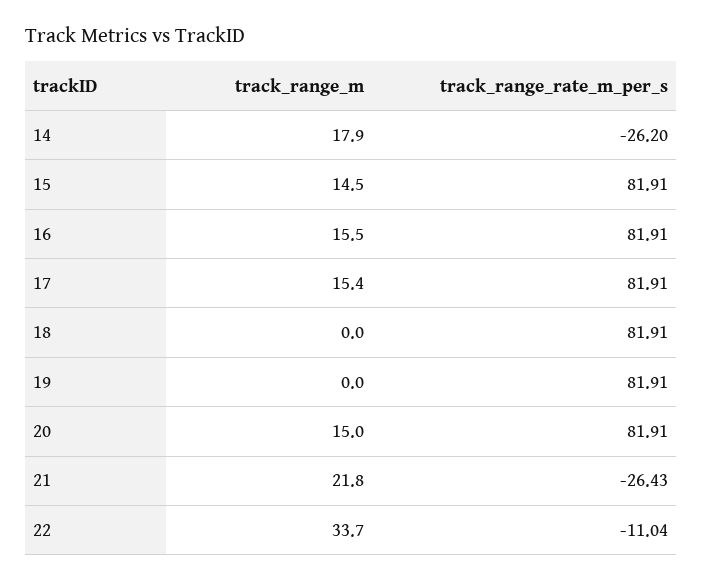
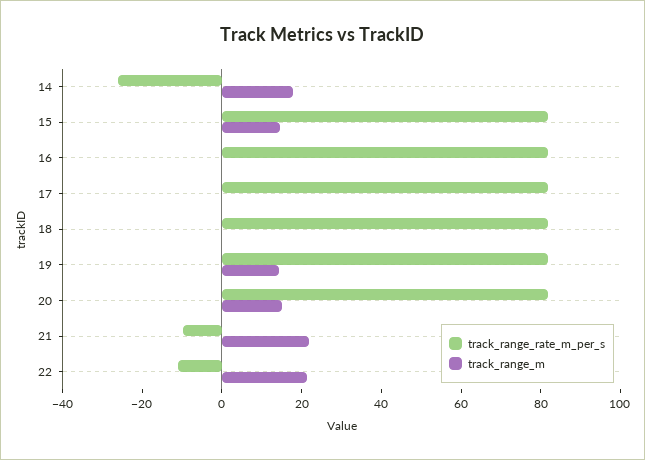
  {
    "track_range_m": {
      "14": 17.9,
      "15": 14.5,
-     "16": 15.5,
+     "16": 0,
-     "17": 15.4,
+     "17": 0,
      "18": 0,
-     "19": 0,
+     "19": 15,
      "20": 15,
      "21": 21.8,
-     "22": 33.7
+     "22": 20
    },
    "track_range_rate_m_per_s": {
      "14": -26.2,
      "15": 81.91,
      "16": 81.91,
      "17": 81.91,
      "18": 81.91,
      "19": 81.91,
      "20": 81.91,
-     "21": -26.43,
+     "21": -10,
      "22": -11.04
    }
  }

